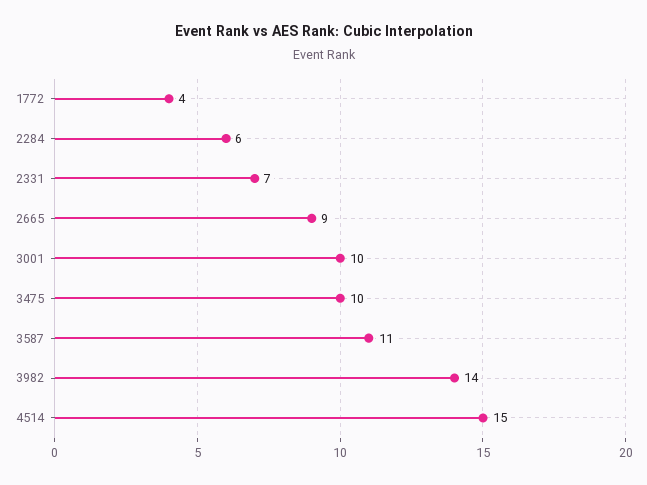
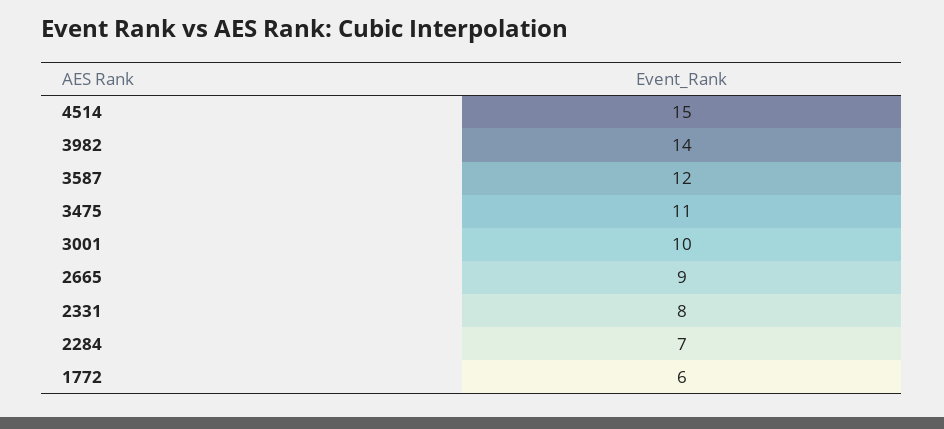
  {
-   "1772": 4,
+   "1772": 6,
-   "2284": 6,
+   "2284": 7,
-   "2331": 7,
+   "2331": 8,
    "2665": 9,
    "3001": 10,
-   "3475": 10,
+   "3475": 11,
-   "3587": 11,
+   "3587": 12,
    "3982": 14,
    "4514": 15
  }

